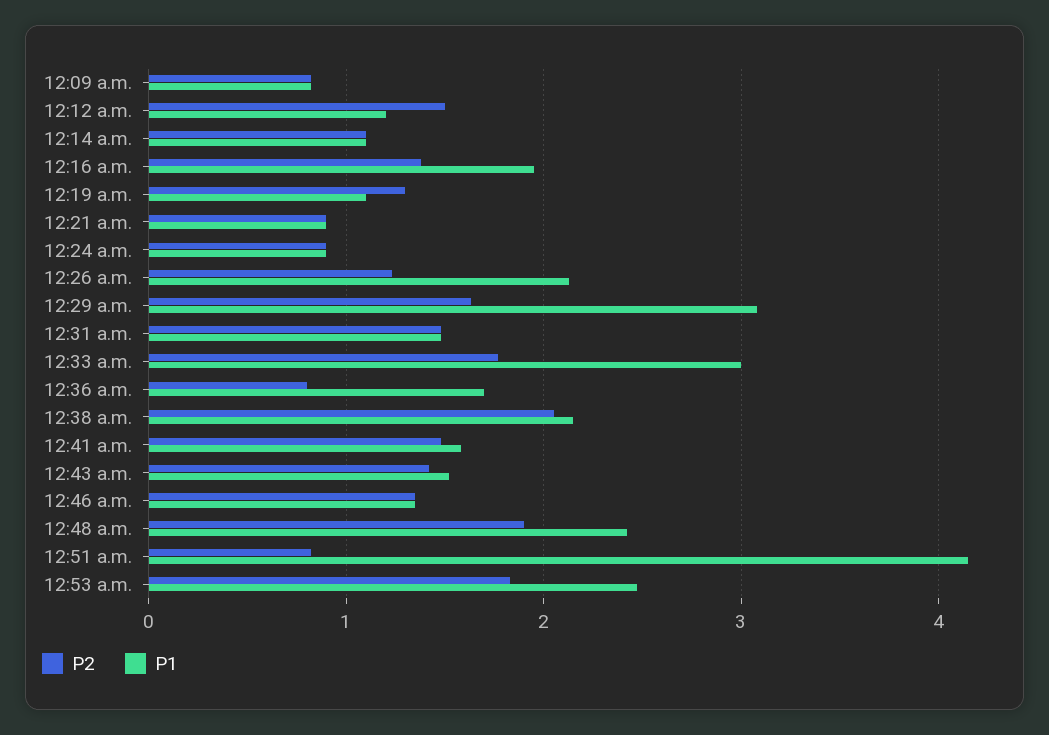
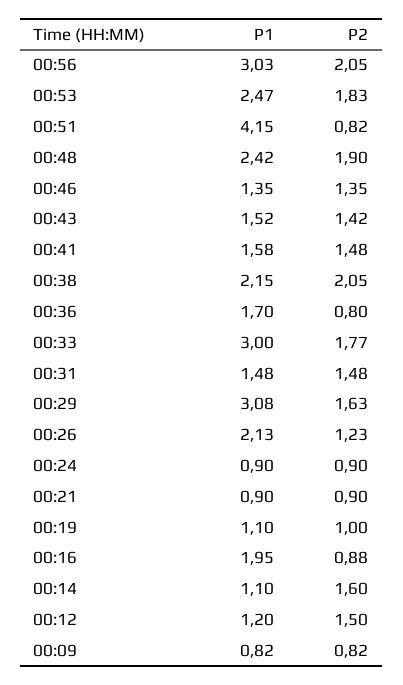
  {
    "P2": {
      "12:09 a.m.": 0.82,
      "12:12 a.m.": 1.5,
-     "12:14 a.m.": 1.1,
+     "12:14 a.m.": 1.6,
-     "12:16 a.m.": 1.4,
+     "12:16 a.m.": 0.88,
-     "12:19 a.m.": 1.3,
+     "12:19 a.m.": 1,
      "12:21 a.m.": 0.9,
      "12:24 a.m.": 0.9,
      "12:26 a.m.": 1.23,
      "12:29 a.m.": 1.63,
      "12:31 a.m.": 1.48,
      "12:33 a.m.": 1.77,
      "12:36 a.m.": 0.8,
      "12:38 a.m.": 2.05,
      "12:41 a.m.": 1.48,
      "12:43 a.m.": 1.42,
      "12:46 a.m.": 1.35,
      "12:48 a.m.": 1.9,
      "12:51 a.m.": 0.82,
-     "12:53 a.m.": 1.83
+     "12:53 a.m.": 1.83,
+     "00:56": 2.05
    },
    "P1": {
      "12:09 a.m.": 0.82,
      "12:12 a.m.": 1.2,
      "12:14 a.m.": 1.1,
      "12:16 a.m.": 1.95,
      "12:19 a.m.": 1.1,
      "12:21 a.m.": 0.9,
      "12:24 a.m.": 0.9,
      "12:26 a.m.": 2.13,
      "12:29 a.m.": 3.08,
      "12:31 a.m.": 1.48,
      "12:33 a.m.": 3,
      "12:36 a.m.": 1.7,
      "12:38 a.m.": 2.15,
      "12:41 a.m.": 1.58,
      "12:43 a.m.": 1.52,
      "12:46 a.m.": 1.35,
      "12:48 a.m.": 2.42,
      "12:51 a.m.": 4.15,
-     "12:53 a.m.": 2.47
+     "12:53 a.m.": 2.47,
+     "00:56": 3.03
    }
  }

